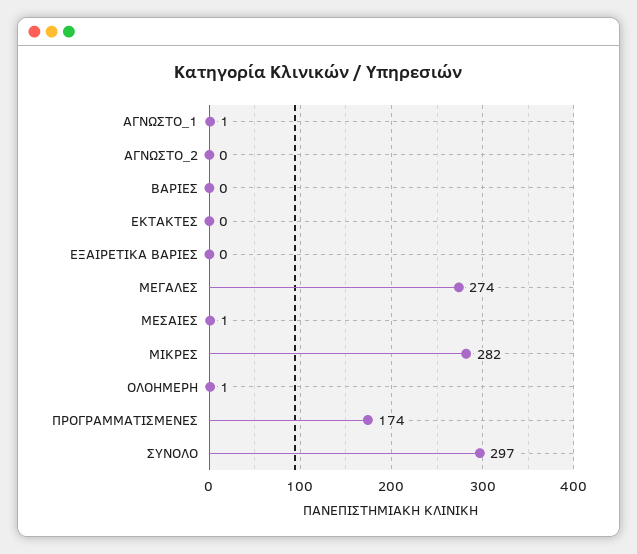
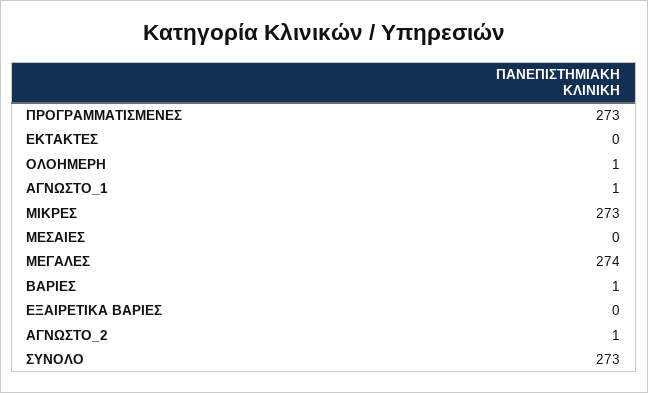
  {
    "ΑΓΝΩΣΤΟ_1": 1,
-   "ΑΓΝΩΣΤΟ_2": 0,
+   "ΑΓΝΩΣΤΟ_2": 1,
-   "ΒΑΡΙΕΣ": 0,
+   "ΒΑΡΙΕΣ": 1,
    "ΕΚΤΑΚΤΕΣ": 0,
    "ΕΞΑΙΡΕΤΙΚΑ ΒΑΡΙΕΣ": 0,
    "ΜΕΓΑΛΕΣ": 274,
-   "ΜΕΣΑΙΕΣ": 1,
+   "ΜΕΣΑΙΕΣ": 0,
-   "ΜΙΚΡΕΣ": 282,
+   "ΜΙΚΡΕΣ": 273,
    "ΟΛΟΗΜΕΡΗ": 1,
-   "ΠΡΟΓΡΑΜΜΑΤΙΣΜΕΝΕΣ": 174,
+   "ΠΡΟΓΡΑΜΜΑΤΙΣΜΕΝΕΣ": 273,
-   "ΣΥΝΟΛΟ": 297
+   "ΣΥΝΟΛΟ": 273
  }

